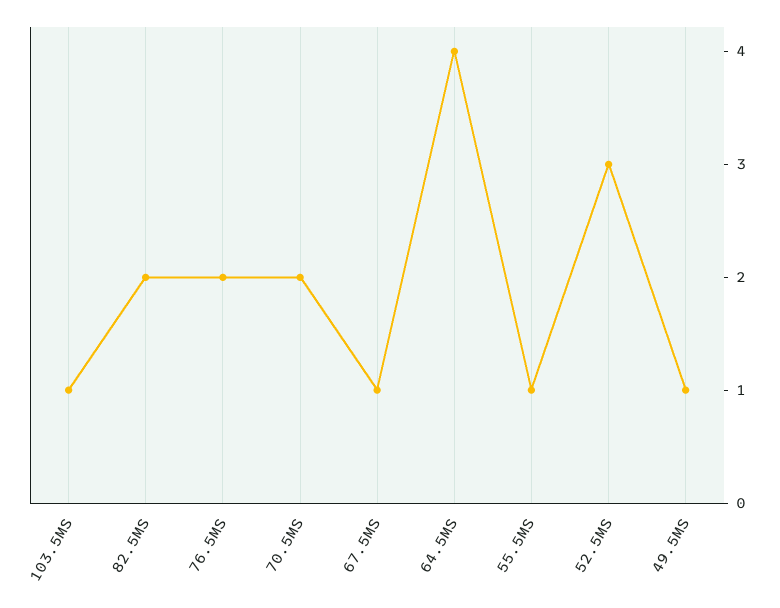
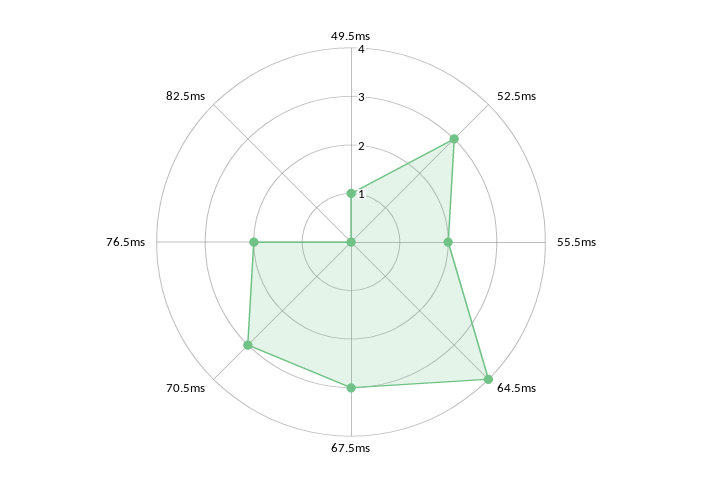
  {
-   "103.5MS": 1,
-   "82.5MS": 2,
+   "82.5MS": 0,
    "76.5MS": 2,
-   "70.5MS": 2,
+   "70.5MS": 3,
-   "67.5MS": 1,
+   "67.5MS": 3,
    "64.5MS": 4,
-   "55.5MS": 1,
+   "55.5MS": 2,
    "52.5MS": 3,
    "49.5MS": 1
  }

